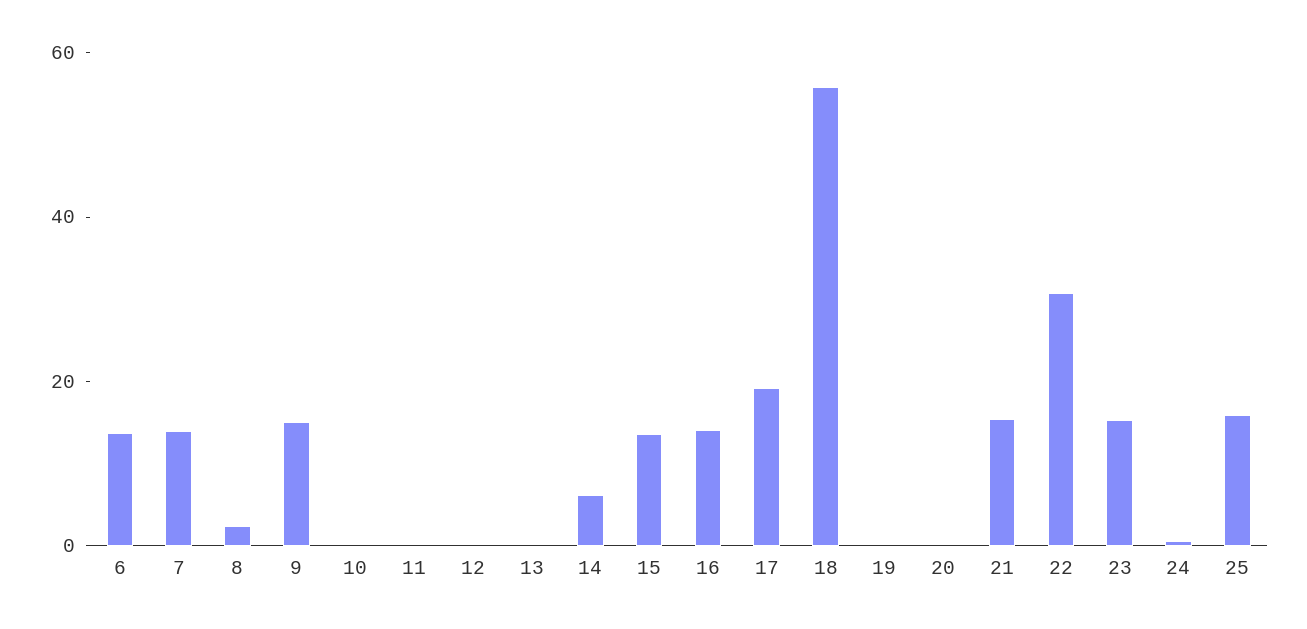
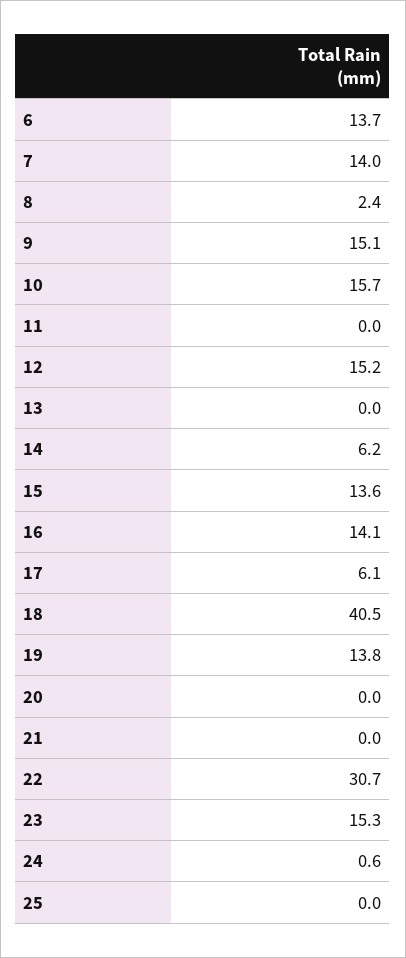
  {
    "6": 13.7,
    "7": 14,
    "8": 2.4,
    "9": 15.1,
-   "10": 0,
+   "10": 15.7,
    "11": 0,
-   "12": 0,
+   "12": 15.2,
    "13": 0,
    "14": 6.2,
    "15": 13.6,
    "16": 14.1,
-   "17": 20,
+   "17": 6.1,
-   "18": 55,
+   "18": 40.5,
-   "19": 0,
+   "19": 13.8,
    "20": 0,
-   "21": 15,
+   "21": 0,
    "22": 30.7,
    "23": 15.3,
    "24": 0.6,
-   "25": 15
+   "25": 0
  }

